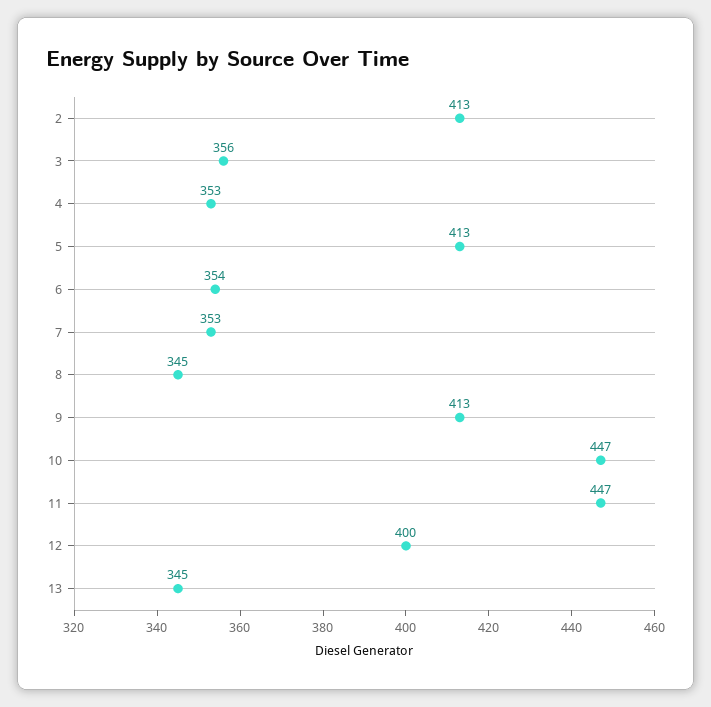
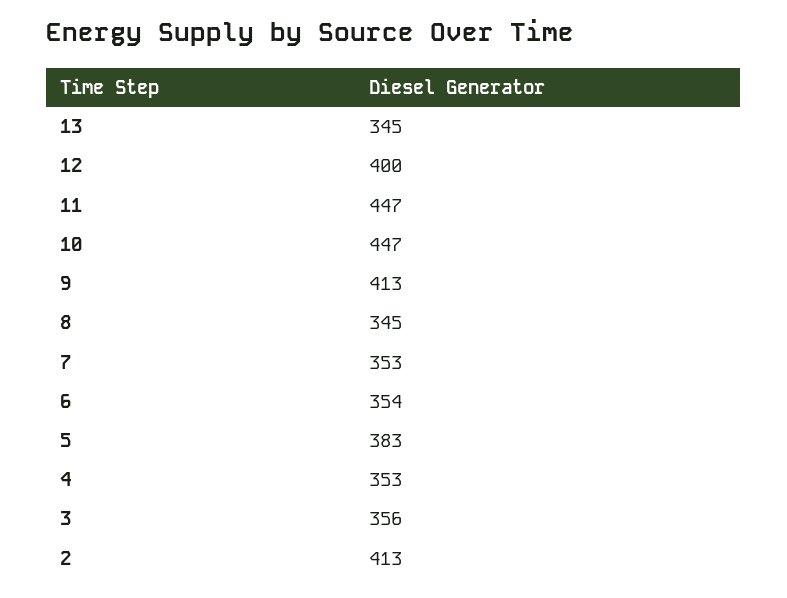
  {
    "2": 413,
    "3": 356,
    "4": 353,
-   "5": 413,
+   "5": 383,
    "6": 354,
    "7": 353,
    "8": 345,
    "9": 413,
    "10": 447,
    "11": 447,
    "12": 400,
    "13": 345
  }

